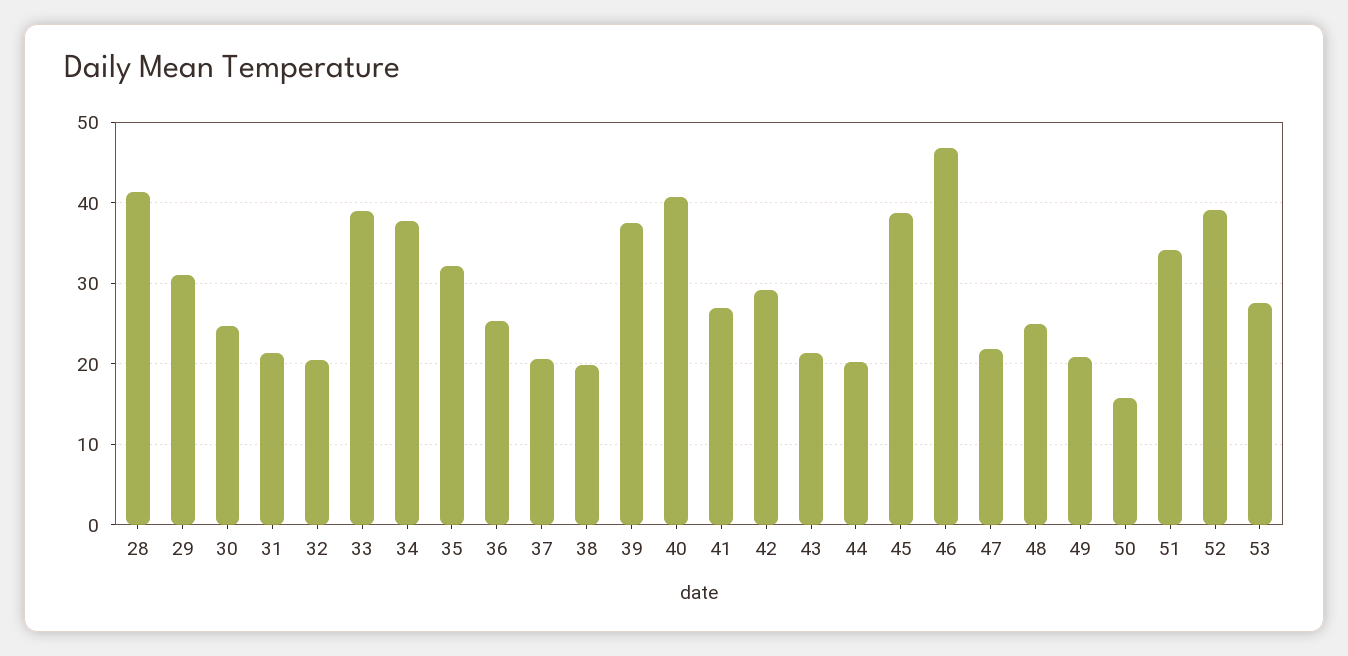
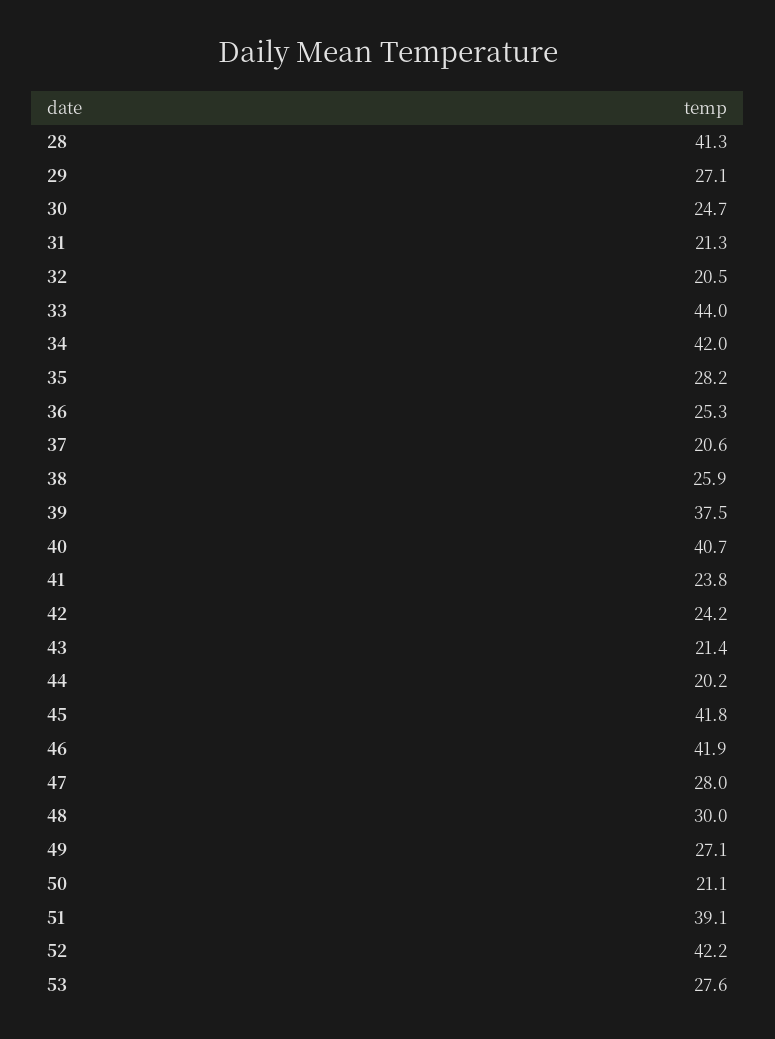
  {
    "28": 41.3,
-   "29": 31,
+   "29": 27.1,
    "30": 24.7,
    "31": 21.3,
    "32": 20.5,
-   "33": 39,
+   "33": 44,
-   "34": 38,
+   "34": 42,
-   "35": 32,
+   "35": 28.2,
    "36": 25.3,
    "37": 20.6,
-   "38": 20,
+   "38": 25.9,
    "39": 37.5,
    "40": 40.7,
-   "41": 27,
+   "41": 23.8,
-   "42": 29,
+   "42": 24.2,
    "43": 21.4,
    "44": 20.2,
-   "45": 39,
+   "45": 41.8,
-   "46": 47,
+   "46": 41.9,
-   "47": 22,
+   "47": 28,
-   "48": 25,
+   "48": 30,
-   "49": 21,
+   "49": 27.1,
-   "50": 16,
+   "50": 21.1,
-   "51": 34,
+   "51": 39.1,
-   "52": 39,
+   "52": 42.2,
    "53": 27.6
  }

